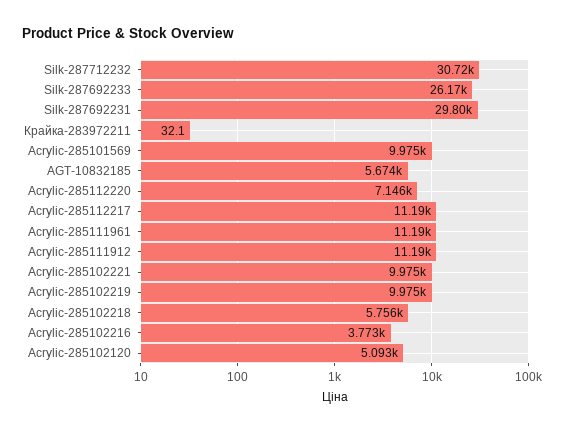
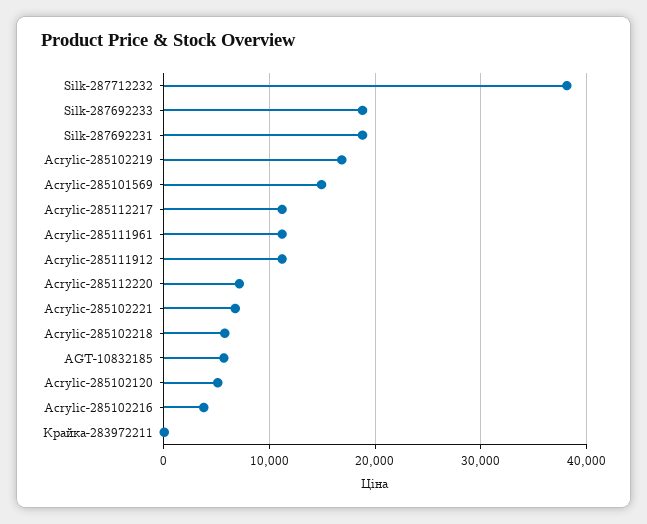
  {
-   "Silk-287712232": 30720,
+   "Silk-287712232": 38000,
-   "Silk-287692233": 26170,
+   "Silk-287692233": 19000,
-   "Silk-287692231": 29800,
+   "Silk-287692231": 19000,
    "Крайка-283972211": 32.1,
-   "Acrylic-285101569": 9975,
+   "Acrylic-285101569": 15000,
    "AGT-10832185": 5674,
    "Acrylic-285112220": 7146,
    "Acrylic-285112217": 11190,
    "Acrylic-285111961": 11190,
    "Acrylic-285111912": 11190,
-   "Acrylic-285102221": 9975,
+   "Acrylic-285102221": 7000,
-   "Acrylic-285102219": 9975,
+   "Acrylic-285102219": 17000,
    "Acrylic-285102218": 5756,
    "Acrylic-285102216": 3773,
    "Acrylic-285102120": 5093
  }

